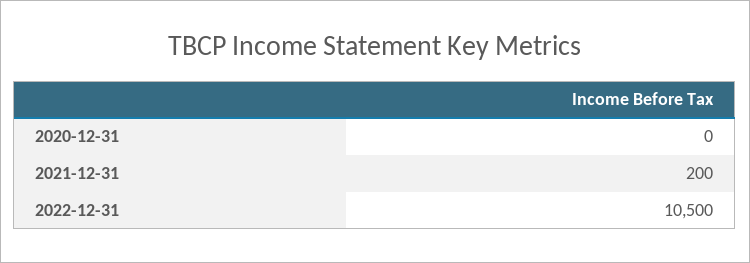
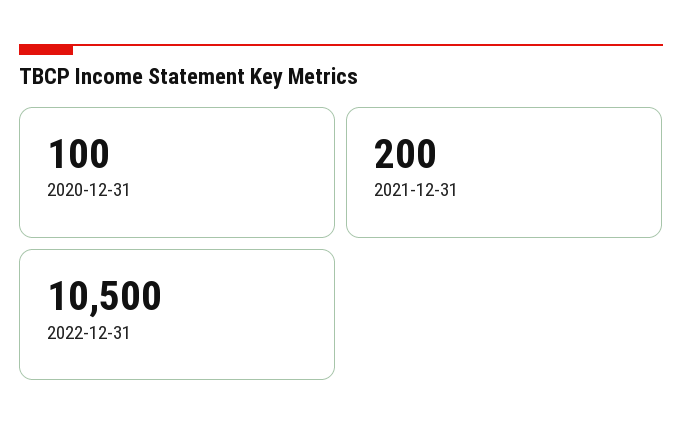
  {
-   "2020-12-31": 0,
+   "2020-12-31": 100,
    "2021-12-31": 200,
    "2022-12-31": 10500
  }

